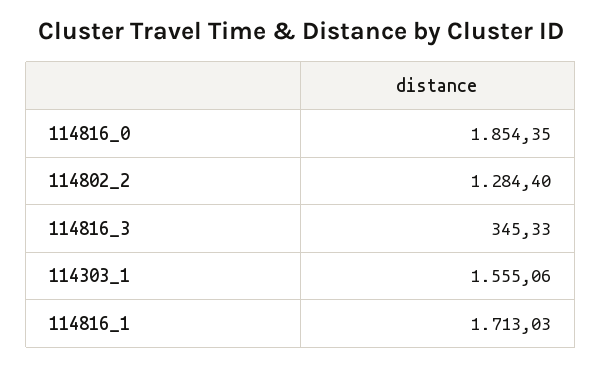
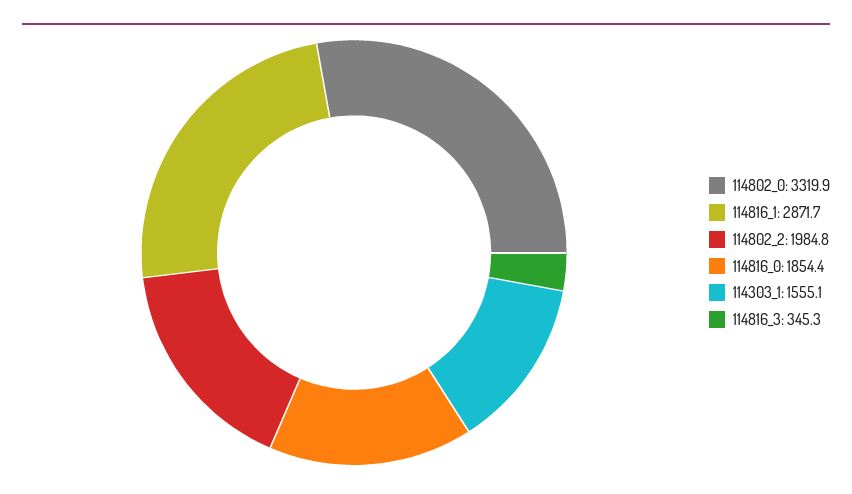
  {
    "114816_0": 1854.35,
-   "114802_2": 1284.4,
+   "114802_2": 1984.8,
    "114816_3": 345.33,
    "114303_1": 1555.06,
-   "114816_1": 1713.03
+   "114816_1": 2871.7,
+   "114802_0": 3319.9
  }

